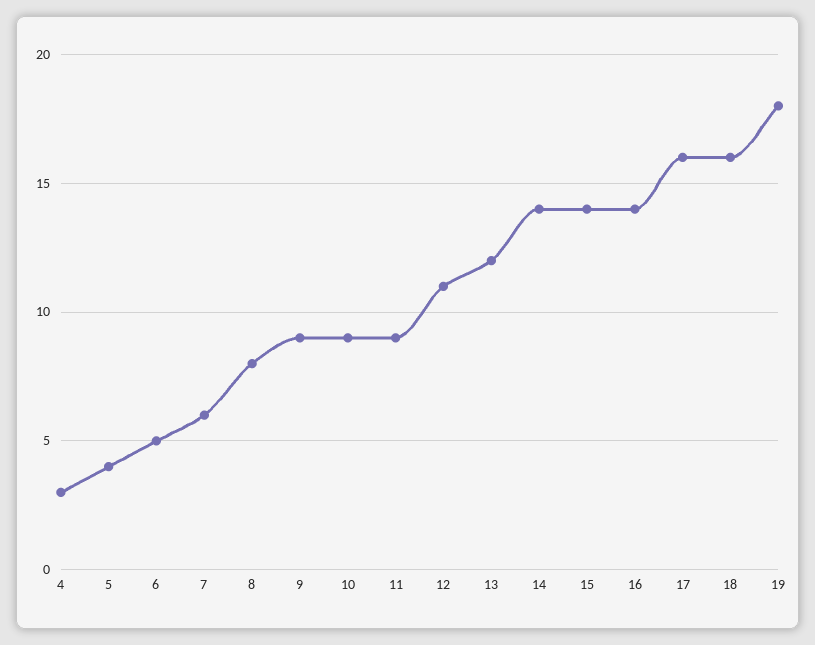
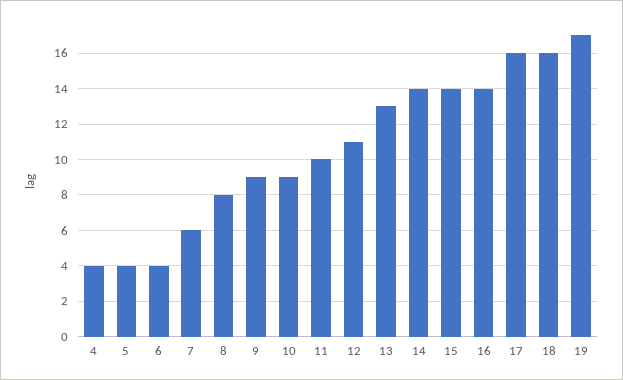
  {
-   "4": 3,
+   "4": 4,
    "5": 4,
-   "6": 5,
+   "6": 4,
    "7": 6,
    "8": 8,
    "9": 9,
    "10": 9,
-   "11": 9,
+   "11": 10,
    "12": 11,
-   "13": 12,
+   "13": 13,
    "14": 14,
    "15": 14,
    "16": 14,
    "17": 16,
    "18": 16,
-   "19": 18
+   "19": 17
  }

